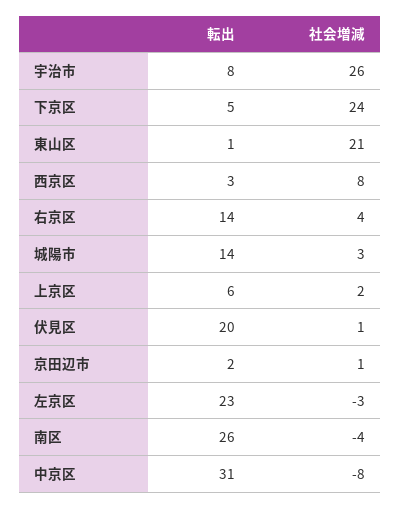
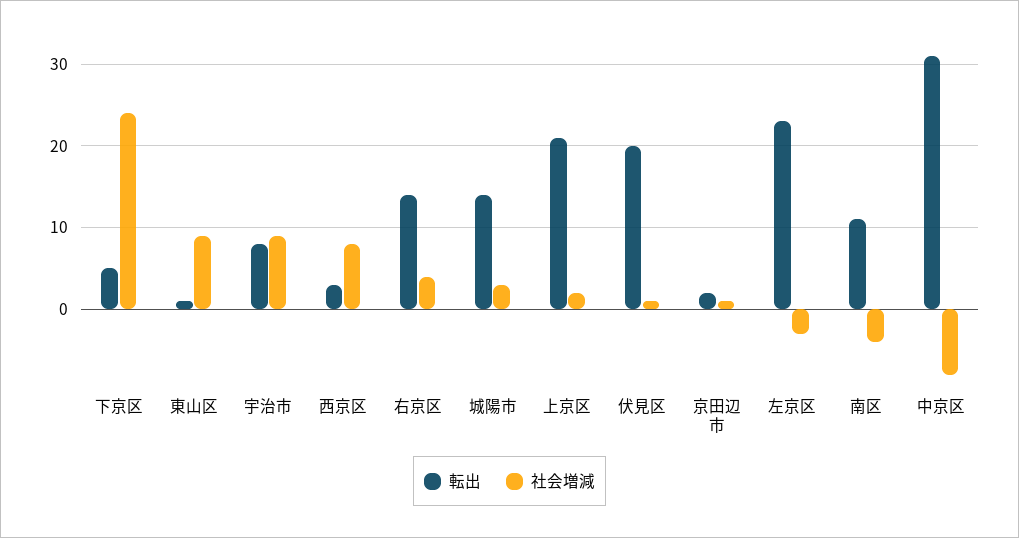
  {
    "転出": {
      "宇治市": 8,
      "下京区": 5,
      "東山区": 1,
      "西京区": 3,
      "右京区": 14,
      "城陽市": 14,
-     "上京区": 6,
+     "上京区": 21,
      "伏見区": 20,
      "京田辺市": 2,
      "左京区": 23,
-     "南区": 26,
+     "南区": 11,
      "中京区": 31
    },
    "社会増減": {
-     "宇治市": 26,
+     "宇治市": 9,
      "下京区": 24,
-     "東山区": 21,
+     "東山区": 9,
      "西京区": 8,
      "右京区": 4,
      "城陽市": 3,
      "上京区": 2,
      "伏見区": 1,
      "京田辺市": 1,
      "左京区": -3,
      "南区": -4,
      "中京区": -8
    }
  }

